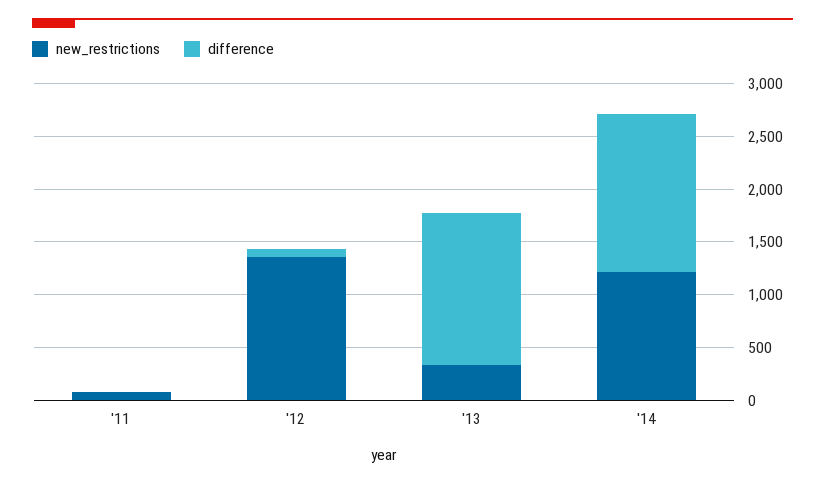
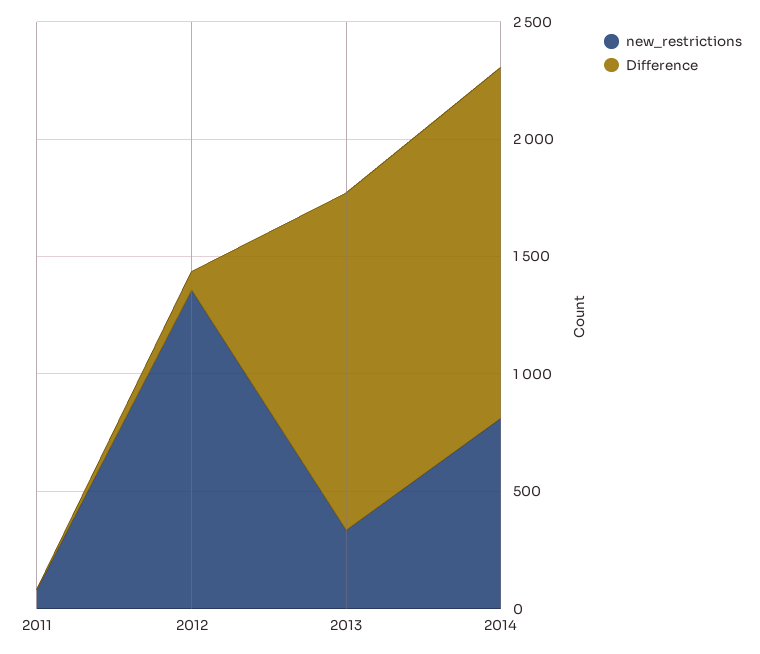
  {
    "new_restrictions": {
      "'11": 100,
      "'12": 1400,
      "'13": 300,
-     "'14": 1200
+     "'14": 800
    },
    "difference": {
      "'11": 0,
      "'12": 100,
      "'13": 1400,
      "'14": 1500
    }
  }

